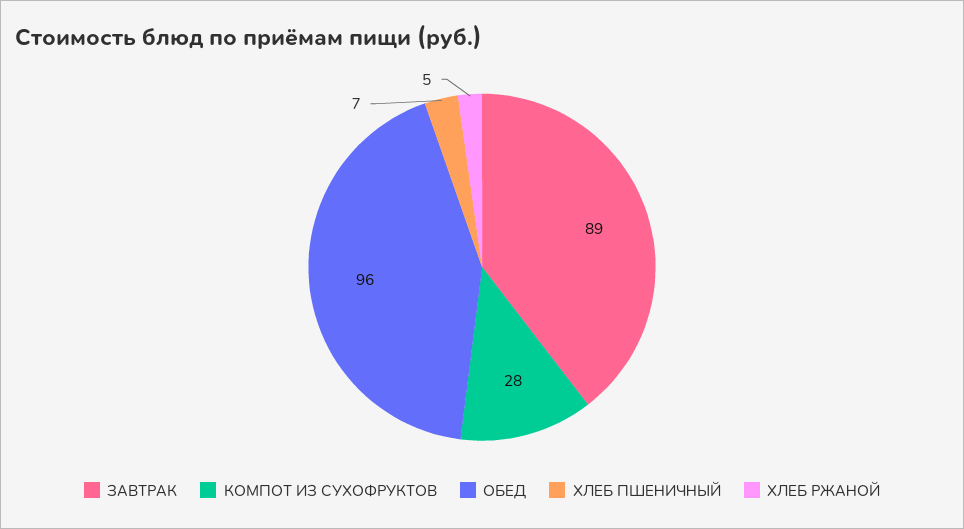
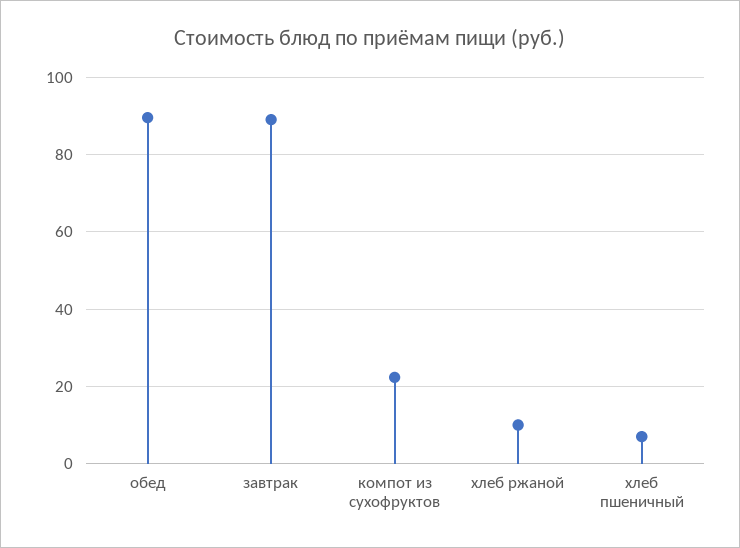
  {
    "ЗАВТРАК": 89,
-   "КОМПОТ ИЗ СУХОФРУКТОВ": 28,
+   "КОМПОТ ИЗ СУХОФРУКТОВ": 22,
-   "ОБЕД": 96,
+   "ОБЕД": 90,
    "ХЛЕБ ПШЕНИЧНЫЙ": 7,
-   "ХЛЕБ РЖАНОЙ": 5
+   "ХЛЕБ РЖАНОЙ": 10
  }

